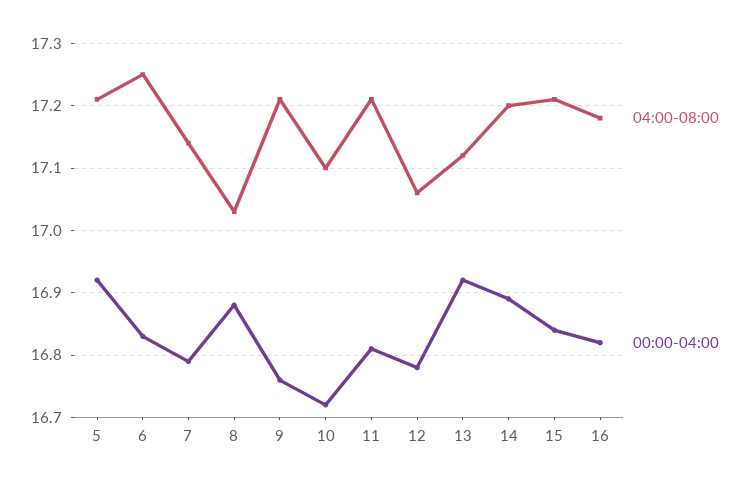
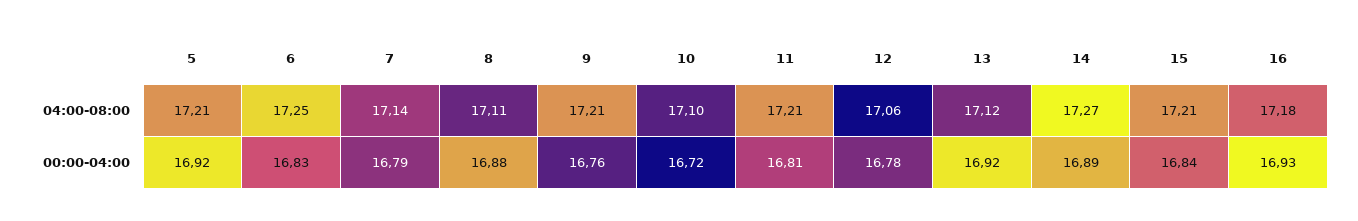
  {
    "04:00-08:00": {
      "5": 17.21,
      "6": 17.25,
      "7": 17.14,
-     "8": 17.03,
+     "8": 17.11,
      "9": 17.21,
      "10": 17.1,
      "11": 17.21,
      "12": 17.06,
      "13": 17.12,
-     "14": 17.2,
+     "14": 17.27,
      "15": 17.21,
      "16": 17.18
    },
    "00:00-04:00": {
      "5": 16.92,
      "6": 16.83,
      "7": 16.79,
      "8": 16.88,
      "9": 16.76,
      "10": 16.72,
      "11": 16.81,
      "12": 16.78,
      "13": 16.92,
      "14": 16.89,
      "15": 16.84,
-     "16": 16.82
+     "16": 16.93
    }
  }

